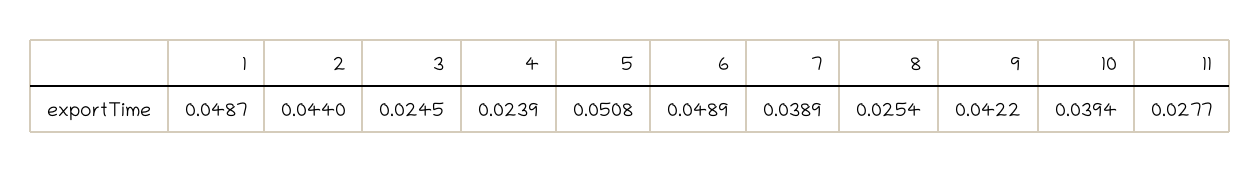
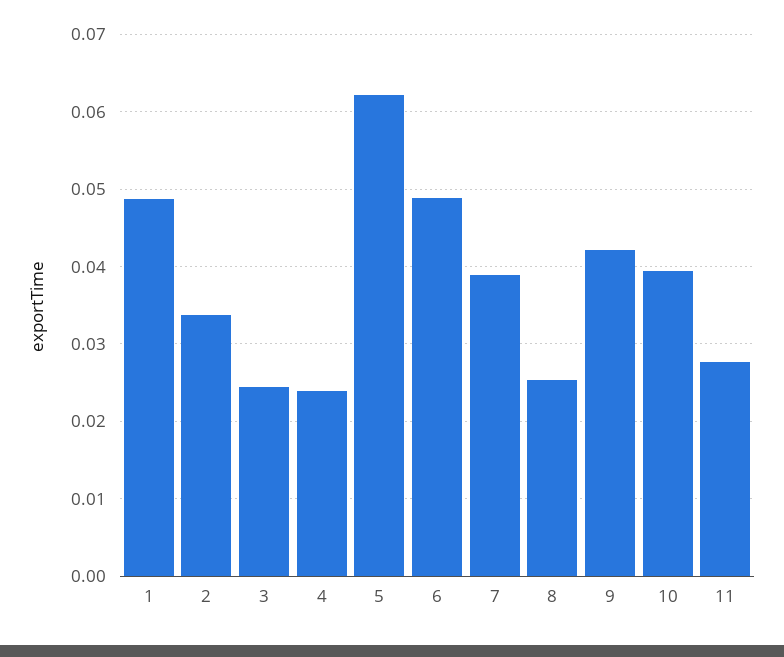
  {
    "1": 0.0487,
-   "2": 0.044,
+   "2": 0.034,
    "3": 0.0245,
    "4": 0.0239,
-   "5": 0.0508,
+   "5": 0.062,
    "6": 0.0489,
    "7": 0.0389,
    "8": 0.0254,
    "9": 0.0422,
    "10": 0.0394,
    "11": 0.0277
  }

